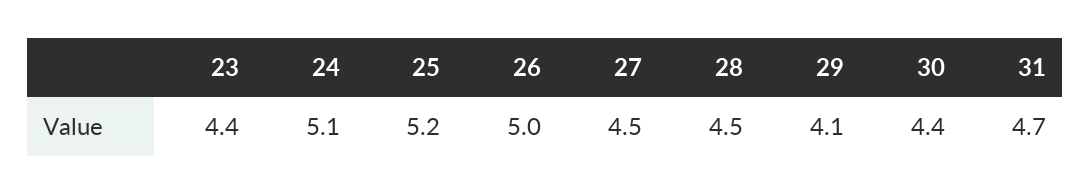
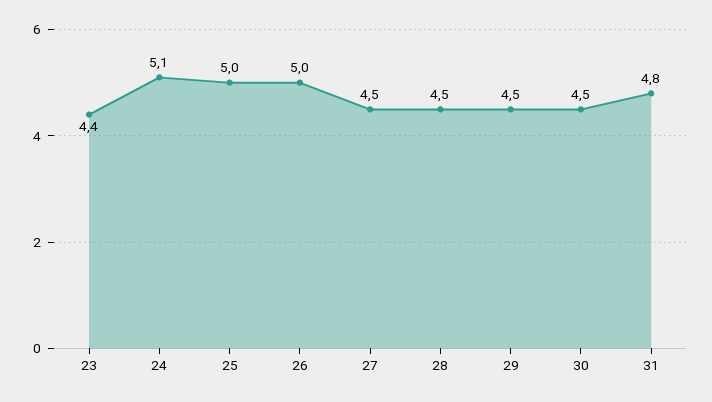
  {
    "23": 4.4,
    "24": 5.1,
-   "25": 5.2,
+   "25": 5,
    "26": 5,
    "27": 4.5,
    "28": 4.5,
-   "29": 4.1,
+   "29": 4.5,
-   "30": 4.4,
+   "30": 4.5,
-   "31": 4.7
+   "31": 4.8
  }

